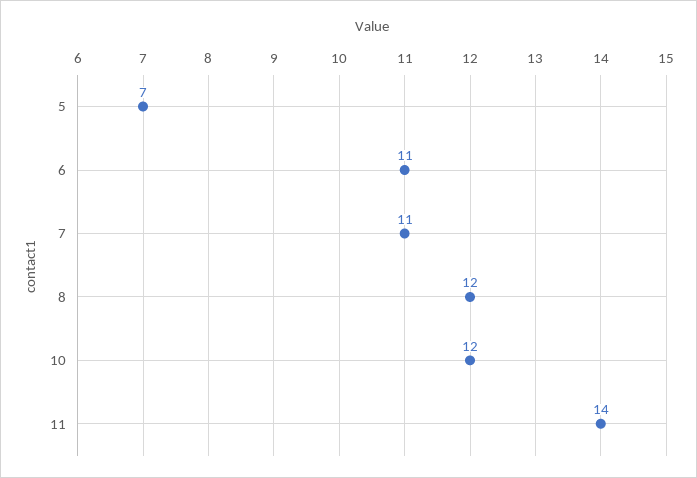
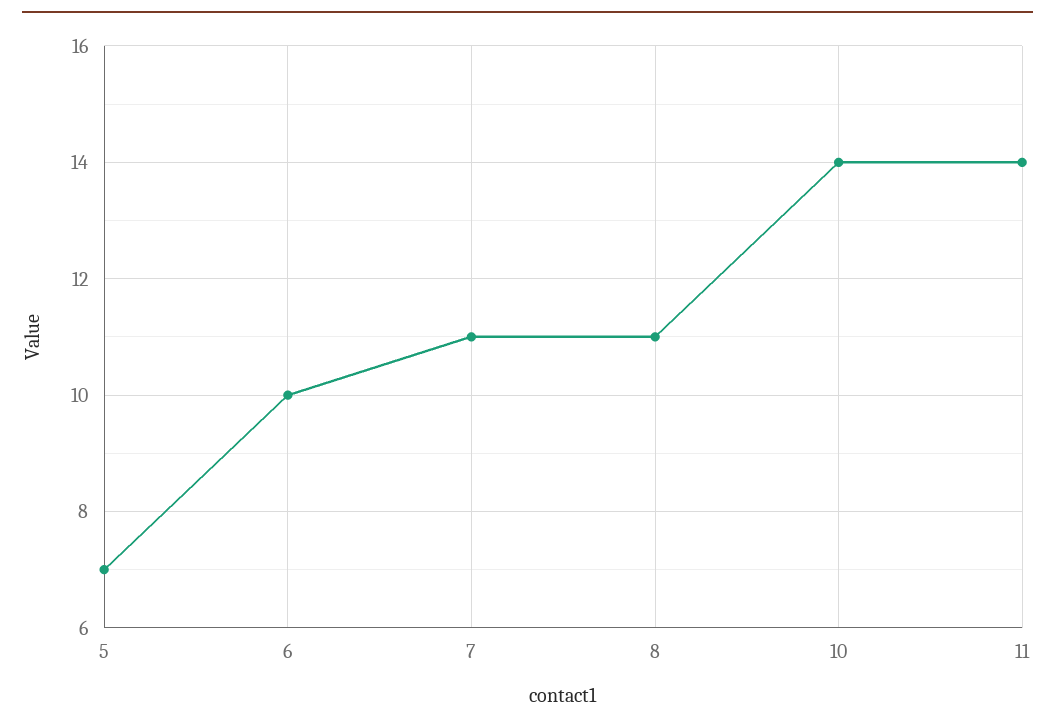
  {
    "5": 7,
-   "6": 11,
+   "6": 10,
    "7": 11,
-   "8": 12,
+   "8": 11,
-   "10": 12,
+   "10": 14,
    "11": 14
  }

